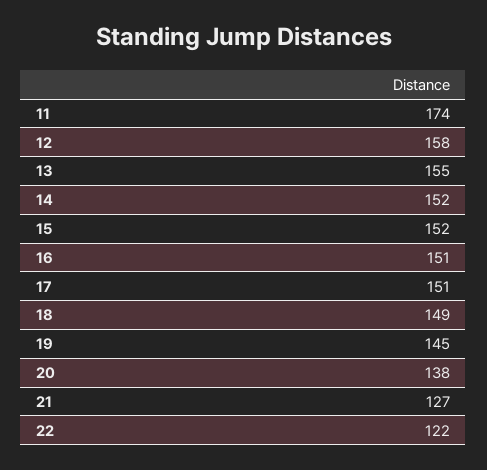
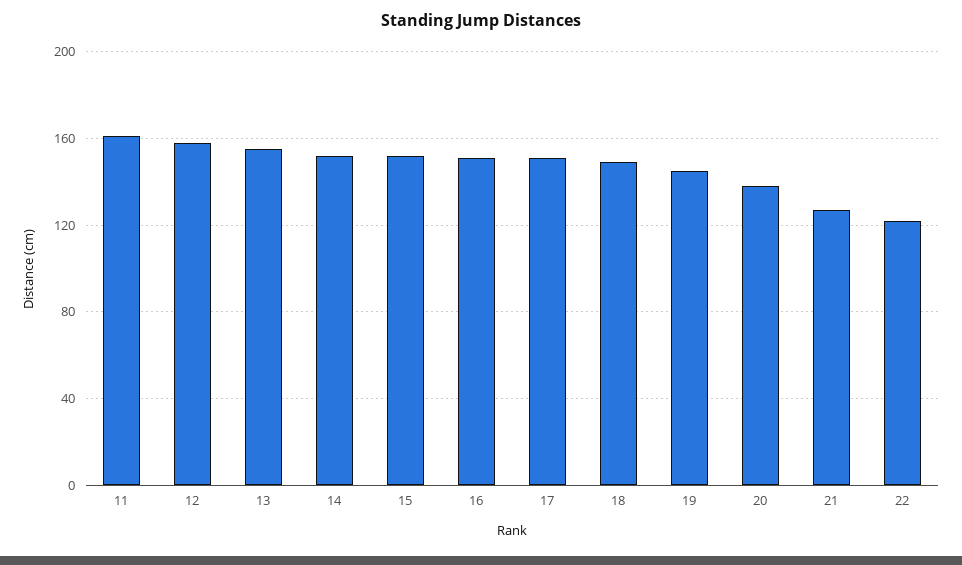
  {
-   "11": 174,
+   "11": 160,
    "12": 158,
    "13": 155,
    "14": 152,
    "15": 152,
    "16": 151,
    "17": 151,
    "18": 149,
    "19": 145,
    "20": 138,
    "21": 127,
    "22": 122
  }

